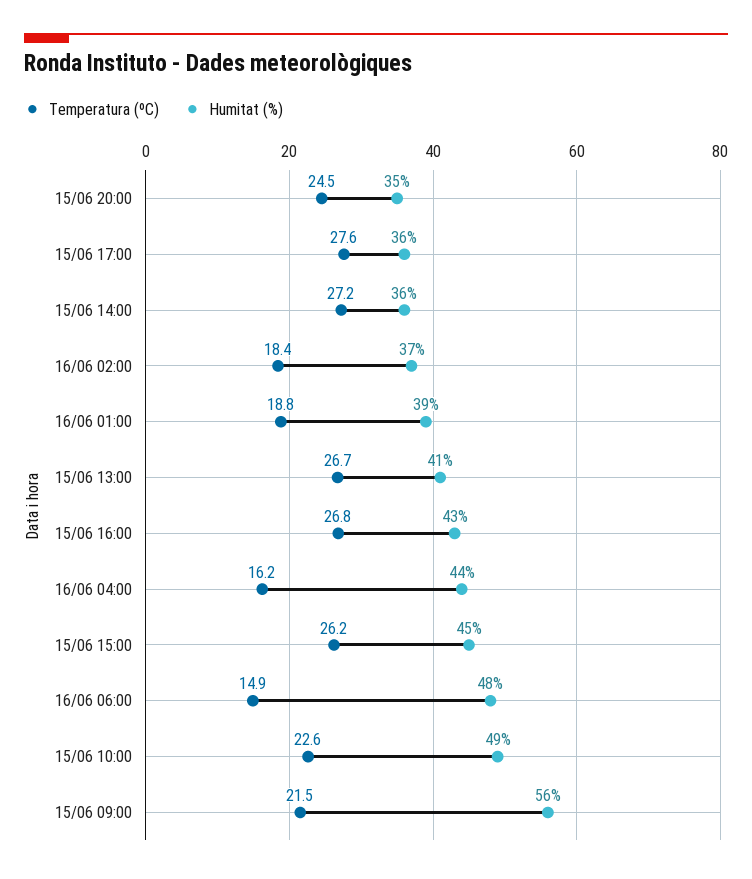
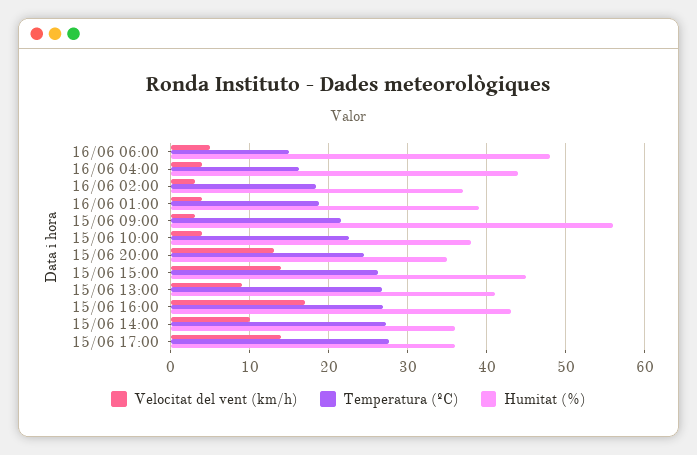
  {
    "Temperatura (ºC)": {
      "15/06 20:00": 24.5,
      "15/06 17:00": 27.6,
      "15/06 14:00": 27.2,
      "16/06 02:00": 18.4,
      "16/06 01:00": 18.8,
      "15/06 13:00": 26.7,
      "15/06 16:00": 26.8,
      "16/06 04:00": 16.2,
      "15/06 15:00": 26.2,
      "16/06 06:00": 14.9,
      "15/06 10:00": 22.6,
      "15/06 09:00": 21.5
    },
    "Humitat (%)": {
      "15/06 20:00": 35,
      "15/06 17:00": 36,
      "15/06 14:00": 36,
      "16/06 02:00": 37,
      "16/06 01:00": 39,
      "15/06 13:00": 41,
      "15/06 16:00": 43,
      "16/06 04:00": 44,
      "15/06 15:00": 45,
      "16/06 06:00": 48,
-     "15/06 10:00": 49,
+     "15/06 10:00": 38,
      "15/06 09:00": 56
-   }
+   },
+   "Velocitat del vent (km/h)": {
+     "16/06 06:00": 5,
+     "16/06 04:00": 4,
+     "16/06 02:00": 3,
+     "16/06 01:00": 4,
+     "15/06 09:00": 3,
+     "15/06 10:00": 4,
+     "15/06 20:00": 13,
+     "15/06 15:00": 14,
+     "15/06 13:00": 9,
+     "15/06 16:00": 17,
+     "15/06 14:00": 10,
+     "15/06 17:00": 14
+   }
  }

